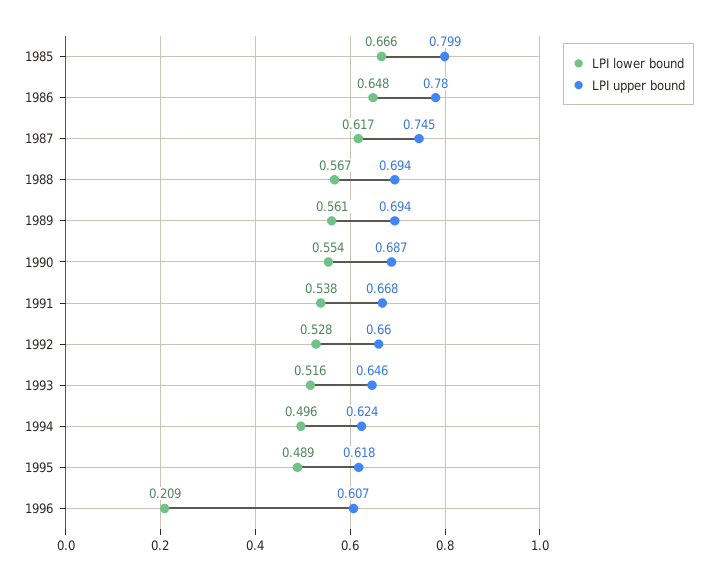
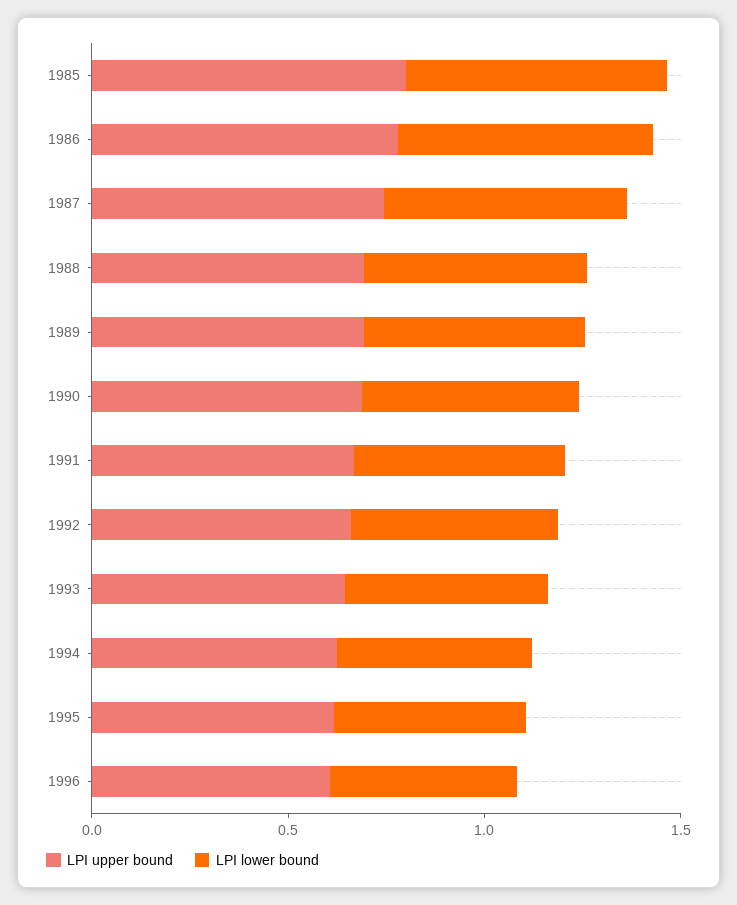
  {
    "LPI lower bound": {
      "1985": 0.666,
      "1986": 0.648,
      "1987": 0.617,
      "1988": 0.567,
      "1989": 0.561,
      "1990": 0.554,
      "1991": 0.538,
      "1992": 0.528,
      "1993": 0.516,
      "1994": 0.496,
      "1995": 0.489,
-     "1996": 0.209
+     "1996": 0.5
    },
    "LPI upper bound": {
      "1985": 0.799,
      "1986": 0.78,
      "1987": 0.745,
      "1988": 0.694,
      "1989": 0.694,
      "1990": 0.687,
      "1991": 0.668,
      "1992": 0.66,
      "1993": 0.646,
      "1994": 0.624,
      "1995": 0.618,
      "1996": 0.607
    }
  }

